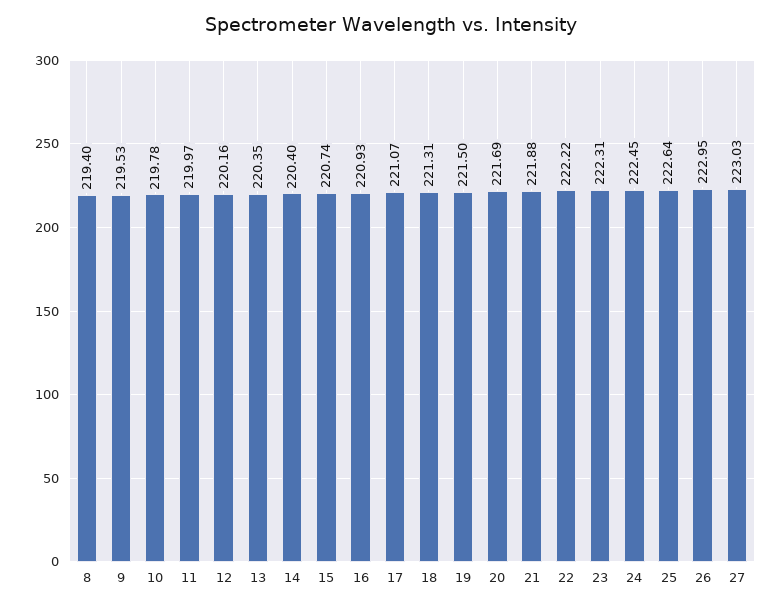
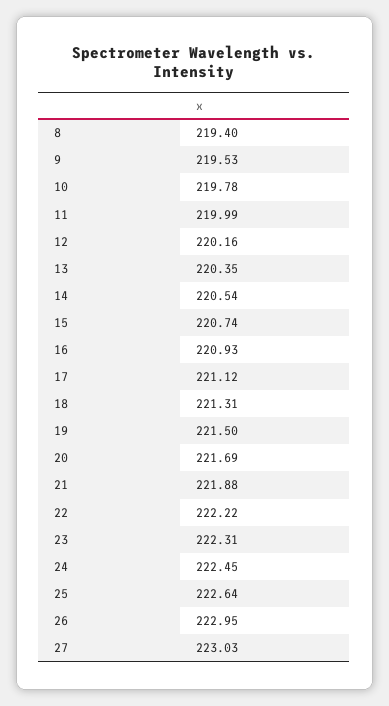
  {
    "8": 219.4,
    "9": 219.53,
    "10": 219.78,
-   "11": 219.97,
+   "11": 219.99,
    "12": 220.16,
    "13": 220.35,
-   "14": 220.4,
+   "14": 220.54,
    "15": 220.74,
    "16": 220.93,
-   "17": 221.07,
+   "17": 221.12,
    "18": 221.31,
    "19": 221.5,
    "20": 221.69,
    "21": 221.88,
    "22": 222.22,
    "23": 222.31,
    "24": 222.45,
    "25": 222.64,
    "26": 222.95,
    "27": 223.03
  }

